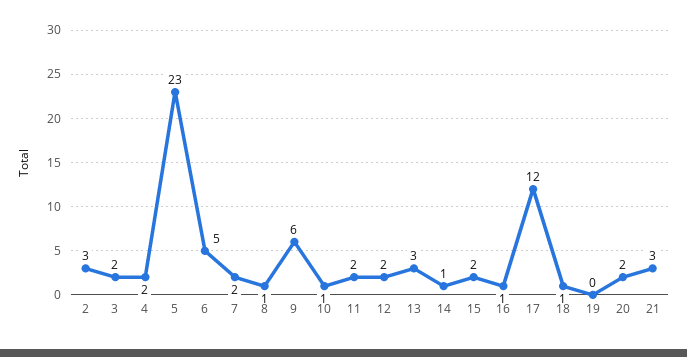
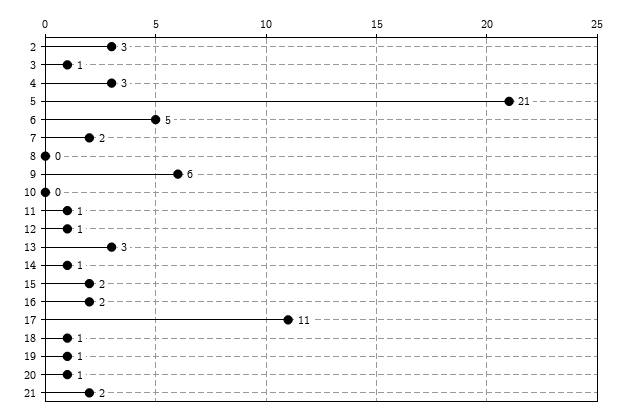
  {
    "2": 3,
-   "3": 2,
+   "3": 1,
-   "4": 2,
+   "4": 3,
-   "5": 23,
+   "5": 21,
    "6": 5,
    "7": 2,
-   "8": 1,
+   "8": 0,
    "9": 6,
-   "10": 1,
+   "10": 0,
-   "11": 2,
+   "11": 1,
-   "12": 2,
+   "12": 1,
    "13": 3,
    "14": 1,
    "15": 2,
-   "16": 1,
+   "16": 2,
-   "17": 12,
+   "17": 11,
    "18": 1,
-   "19": 0,
+   "19": 1,
-   "20": 2,
+   "20": 1,
-   "21": 3
+   "21": 2
  }

